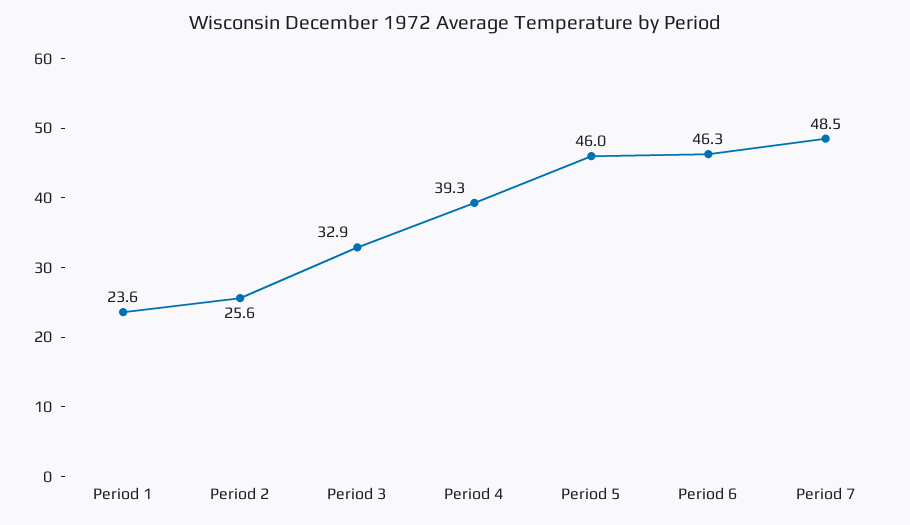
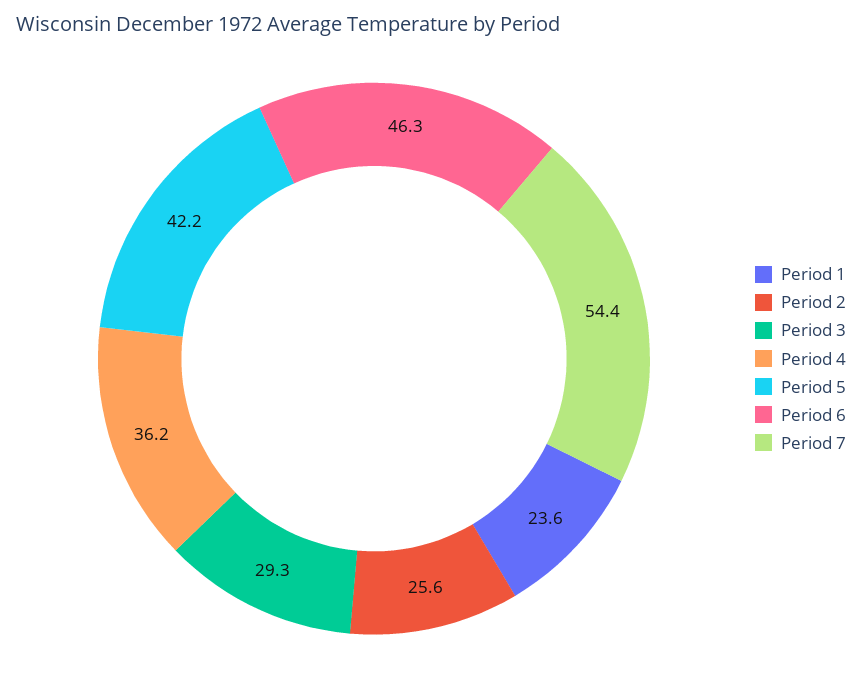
  {
    "Period 1": 23.6,
    "Period 2": 25.6,
-   "Period 3": 32.9,
+   "Period 3": 29.3,
-   "Period 4": 39.3,
+   "Period 4": 36.2,
-   "Period 5": 46,
+   "Period 5": 42.2,
    "Period 6": 46.3,
-   "Period 7": 48.5
+   "Period 7": 54.4
  }

